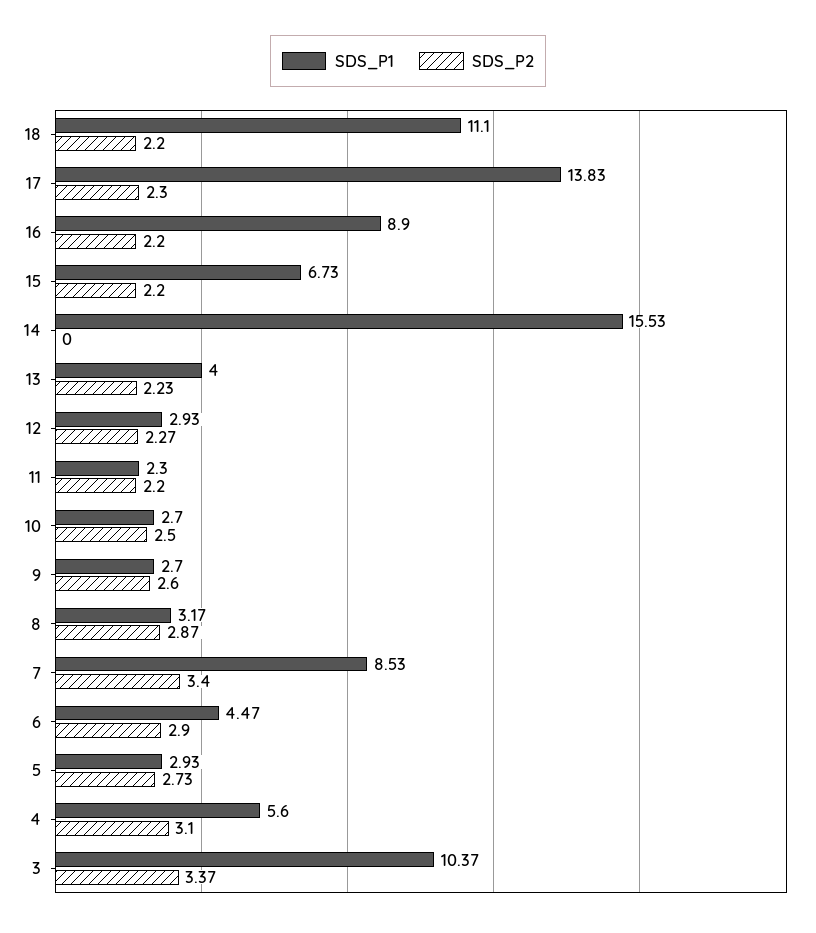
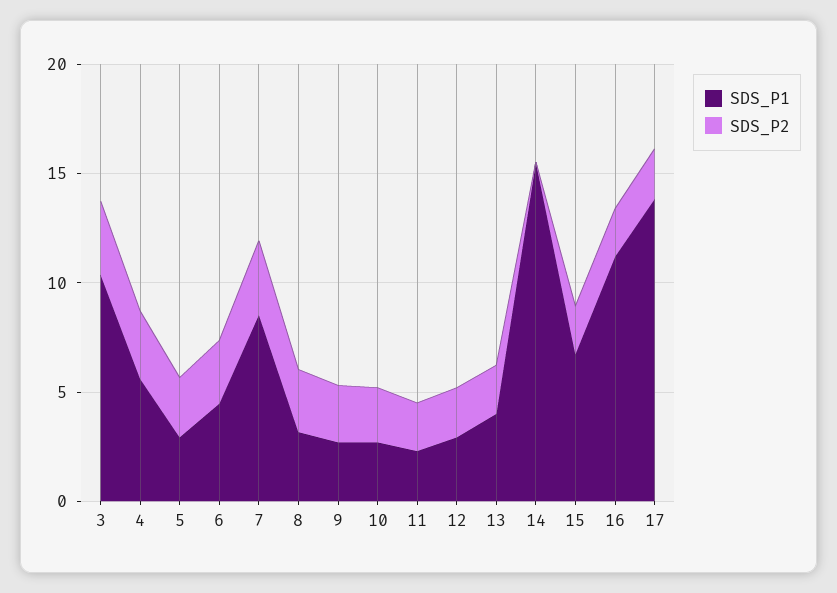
  {
    "SDS_P1": {
-     "18": 11.1,
      "17": 13.83,
-     "16": 8.9,
+     "16": 11,
      "15": 6.73,
      "14": 15.53,
      "13": 4,
      "12": 2.93,
      "11": 2.3,
      "10": 2.7,
      "9": 2.7,
      "8": 3.17,
      "7": 8.53,
      "6": 4.47,
      "5": 2.93,
      "4": 5.6,
      "3": 10.37
    },
    "SDS_P2": {
-     "18": 2.2,
      "17": 2.3,
      "16": 2.2,
      "15": 2.2,
      "14": 0,
      "13": 2.23,
      "12": 2.27,
      "11": 2.2,
      "10": 2.5,
      "9": 2.6,
      "8": 2.87,
      "7": 3.4,
      "6": 2.9,
      "5": 2.73,
      "4": 3.1,
      "3": 3.37
    }
  }

